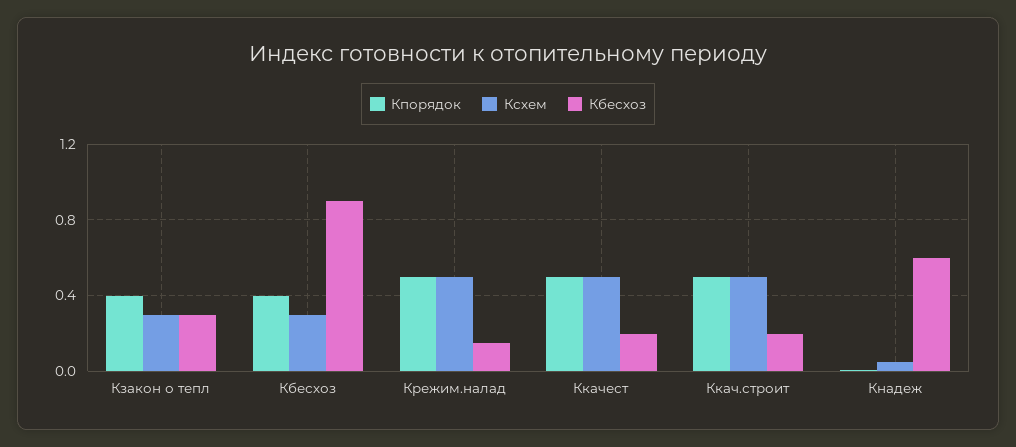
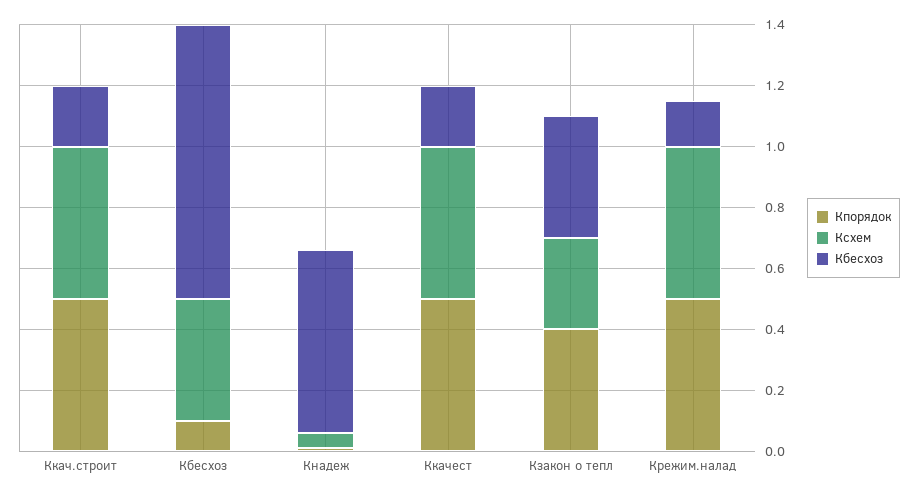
  {
    "Кпорядок": {
      "Кзакон о тепл": 0.4,
-     "Кбесхоз": 0.4,
+     "Кбесхоз": 0.1,
      "Крежим.налад": 0.5,
      "Ккачест": 0.5,
      "Ккач.строит": 0.5,
      "Кнадеж": 0
    },
    "Ксхем": {
      "Кзакон о тепл": 0.3,
-     "Кбесхоз": 0.3,
+     "Кбесхоз": 0.4,
      "Крежим.налад": 0.5,
      "Ккачест": 0.5,
      "Ккач.строит": 0.5,
      "Кнадеж": 0.05
    },
    "Кбесхоз": {
-     "Кзакон о тепл": 0.3,
+     "Кзакон о тепл": 0.4,
      "Кбесхоз": 0.9,
      "Крежим.налад": 0.15,
      "Ккачест": 0.2,
      "Ккач.строит": 0.2,
      "Кнадеж": 0.6
    }
  }

